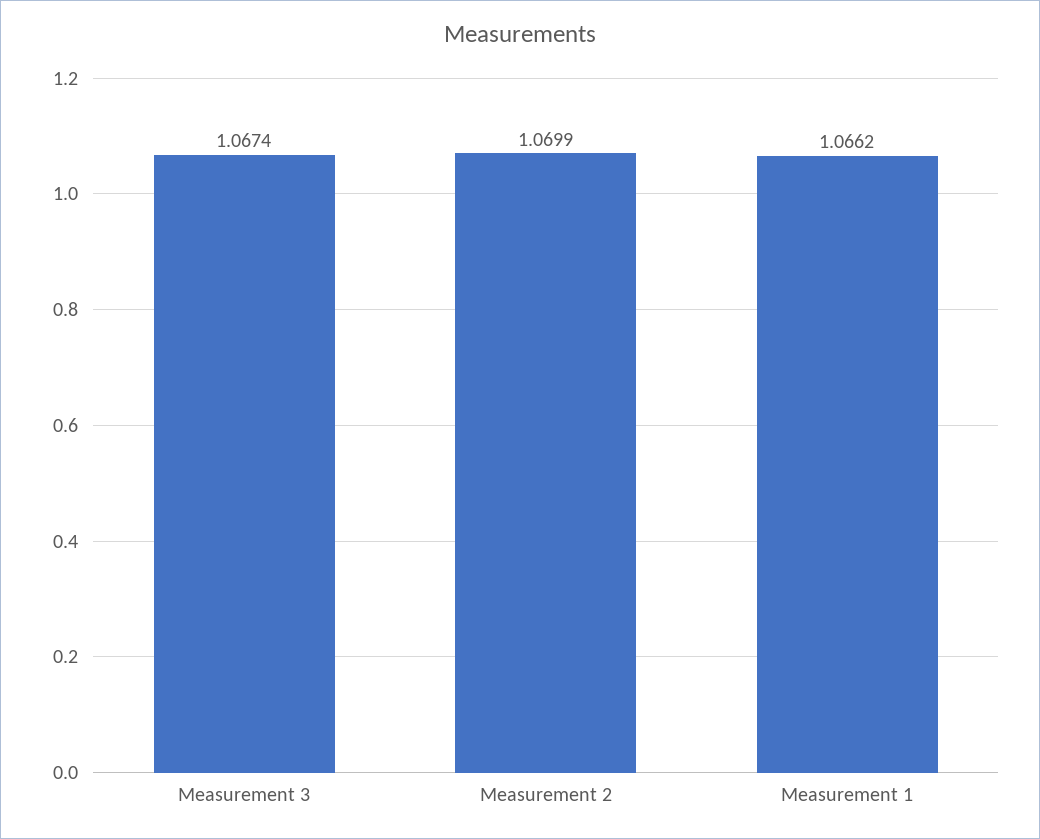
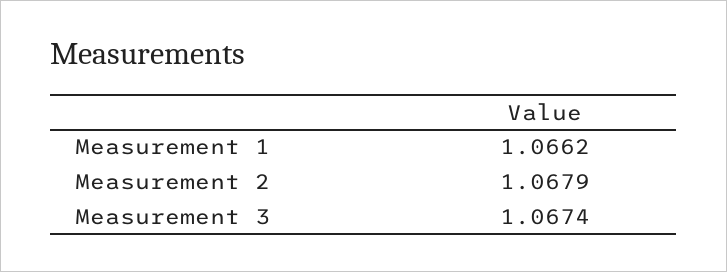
  {
    "Measurement 3": 1.0674,
-   "Measurement 2": 1.0699,
+   "Measurement 2": 1.0679,
    "Measurement 1": 1.0662
  }

